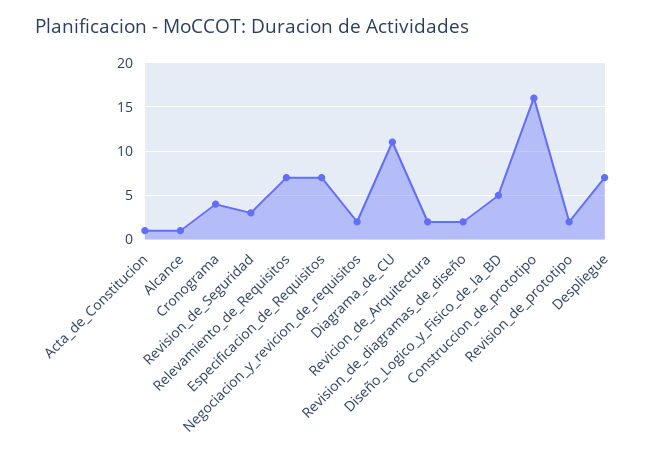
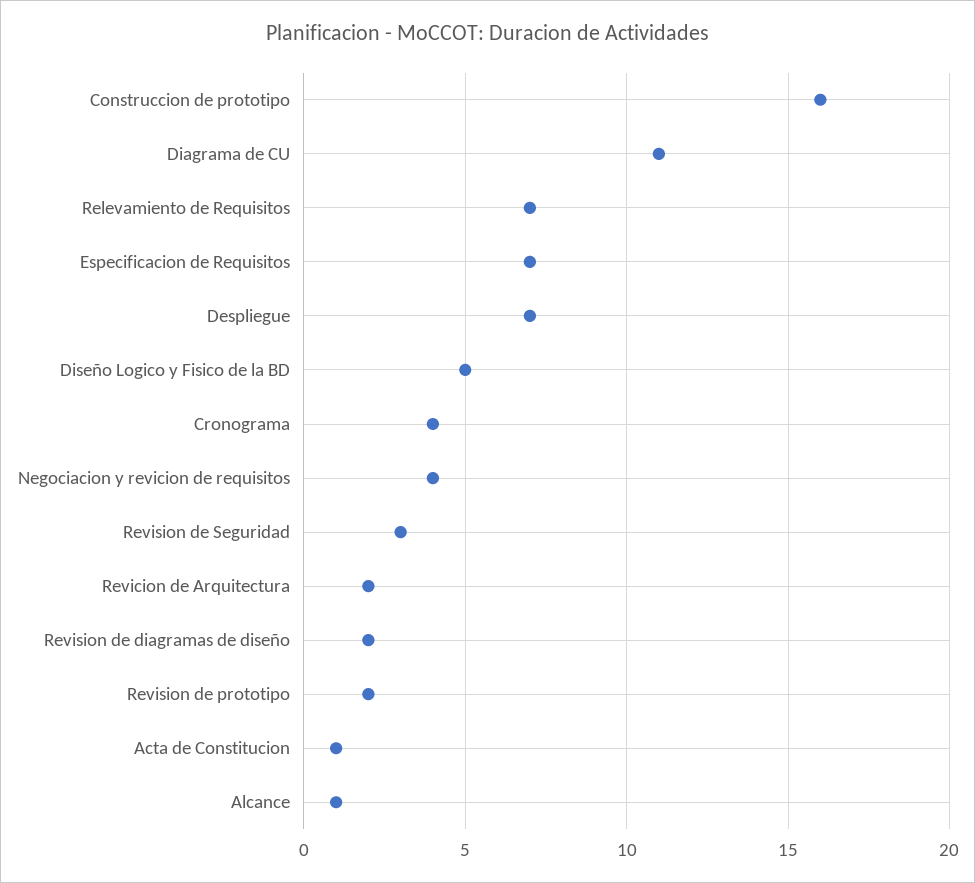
  {
    "Acta_de_Constitucion": 1,
    "Alcance": 1,
    "Cronograma": 4,
    "Revision_de_Seguridad": 3,
    "Relevamiento_de_Requisitos": 7,
    "Especificacion_de_Requisitos": 7,
-   "Negociacion_y_revicion_de_requisitos": 2,
+   "Negociacion_y_revicion_de_requisitos": 4,
    "Diagrama_de_CU": 11,
    "Revicion_de_Arquitectura": 2,
    "Revision_de_diagramas_de_diseño": 2,
    "Diseño_Logico_y_Fisico_de_la_BD": 5,
    "Construccion_de_prototipo": 16,
    "Revision_de_prototipo": 2,
    "Despliegue": 7
  }

